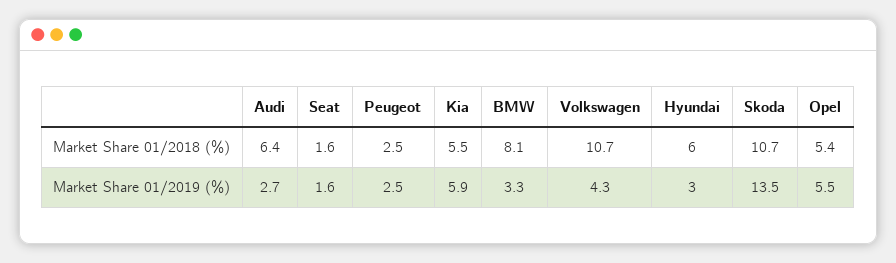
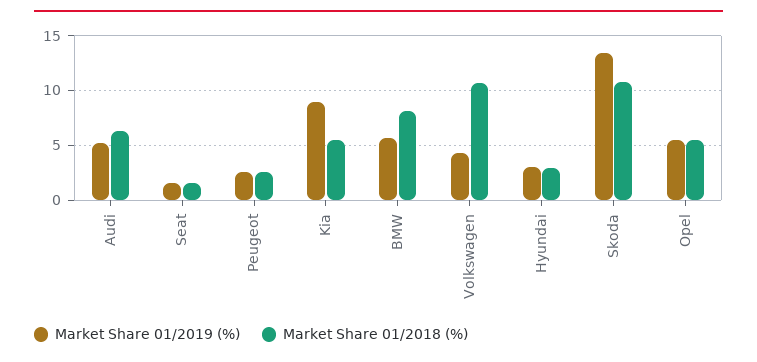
  {
    "Market Share 01/2018 (%)": {
      "Audi": 6.4,
      "Seat": 1.6,
      "Peugeot": 2.5,
      "Kia": 5.5,
      "BMW": 8.1,
      "Volkswagen": 10.7,
-     "Hyundai": 6,
+     "Hyundai": 3,
      "Skoda": 10.7,
      "Opel": 5.4
    },
    "Market Share 01/2019 (%)": {
-     "Audi": 2.7,
+     "Audi": 5,
      "Seat": 1.6,
      "Peugeot": 2.5,
-     "Kia": 5.9,
+     "Kia": 9,
-     "BMW": 3.3,
+     "BMW": 6,
      "Volkswagen": 4.3,
      "Hyundai": 3,
      "Skoda": 13.5,
      "Opel": 5.5
    }
  }

